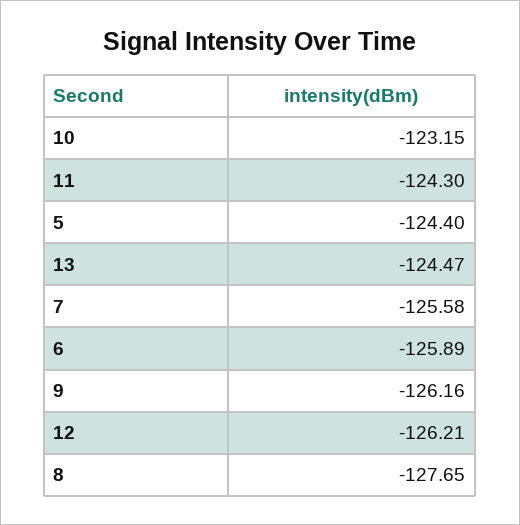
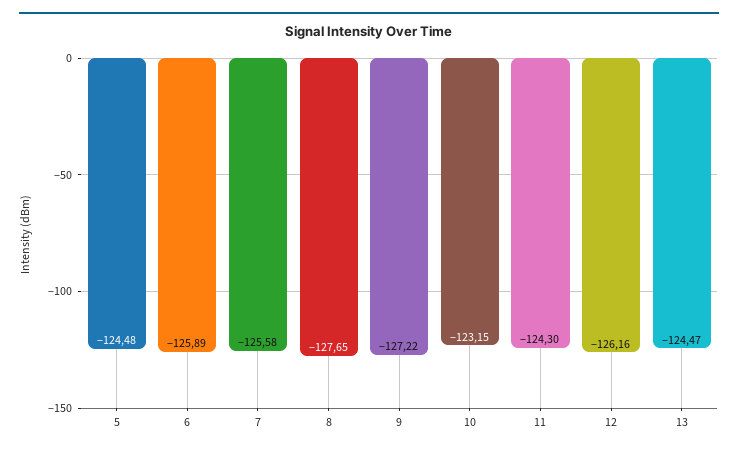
  {
    "10": -123.15,
    "11": -124.3,
-   "5": -124.4,
+   "5": -124.48,
    "13": -124.47,
    "7": -125.58,
    "6": -125.89,
-   "9": -126.16,
+   "9": -127.22,
-   "12": -126.21,
+   "12": -126.16,
    "8": -127.65
  }

